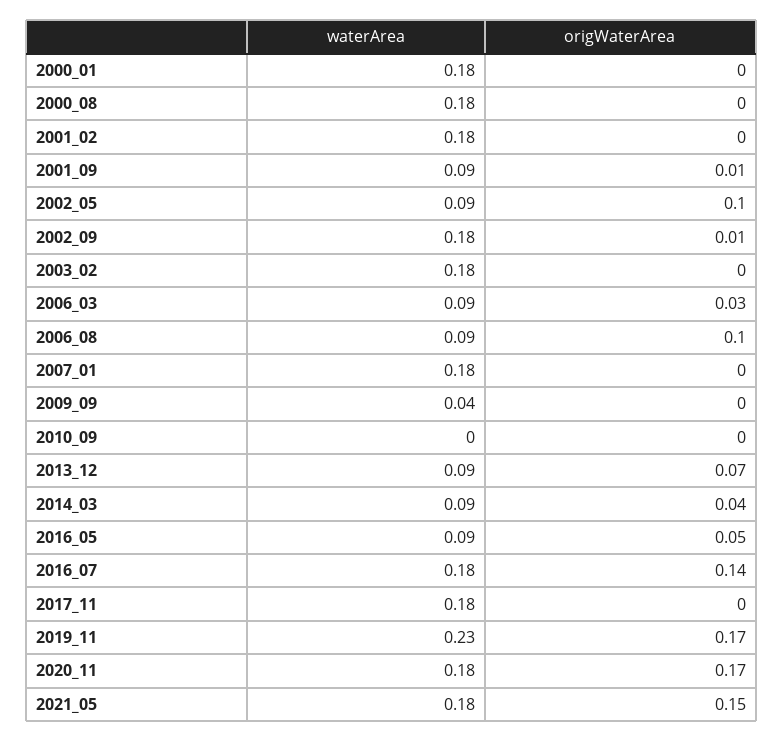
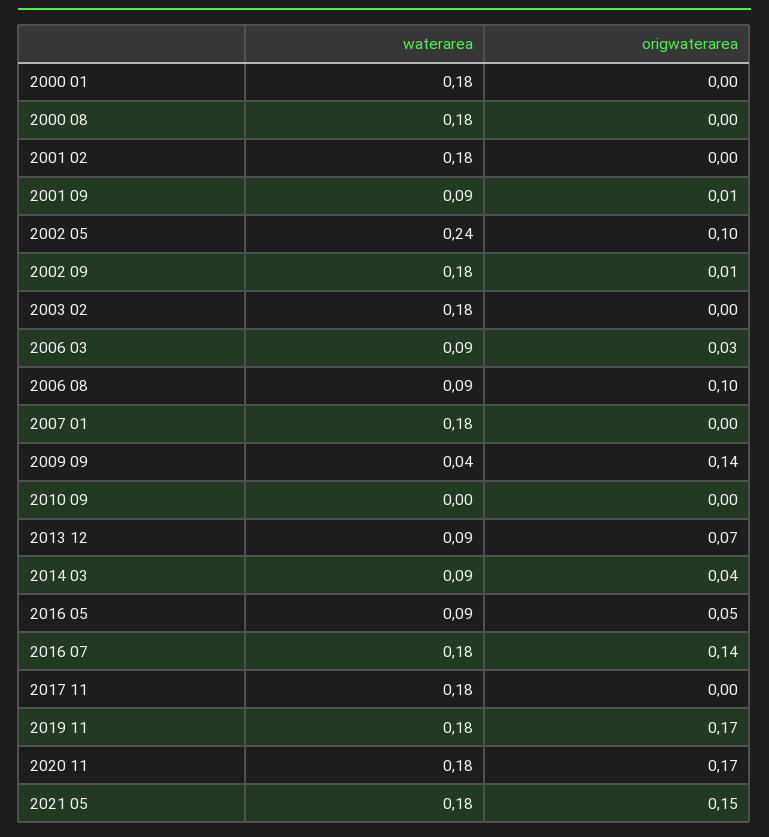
  {
    "waterArea": {
      "2000_01": 0.18,
      "2000_08": 0.18,
      "2001_02": 0.18,
      "2001_09": 0.09,
-     "2002_05": 0.09,
+     "2002_05": 0.24,
      "2002_09": 0.18,
      "2003_02": 0.18,
      "2006_03": 0.09,
      "2006_08": 0.09,
      "2007_01": 0.18,
      "2009_09": 0.04,
      "2010_09": 0,
      "2013_12": 0.09,
      "2014_03": 0.09,
      "2016_05": 0.09,
      "2016_07": 0.18,
      "2017_11": 0.18,
-     "2019_11": 0.23,
+     "2019_11": 0.18,
      "2020_11": 0.18,
      "2021_05": 0.18
    },
    "origWaterArea": {
      "2000_01": 0,
      "2000_08": 0,
      "2001_02": 0,
      "2001_09": 0.01,
      "2002_05": 0.1,
      "2002_09": 0.01,
      "2003_02": 0,
      "2006_03": 0.03,
      "2006_08": 0.1,
      "2007_01": 0,
-     "2009_09": 0,
+     "2009_09": 0.14,
      "2010_09": 0,
      "2013_12": 0.07,
      "2014_03": 0.04,
      "2016_05": 0.05,
      "2016_07": 0.14,
      "2017_11": 0,
      "2019_11": 0.17,
      "2020_11": 0.17,
      "2021_05": 0.15
    }
  }

